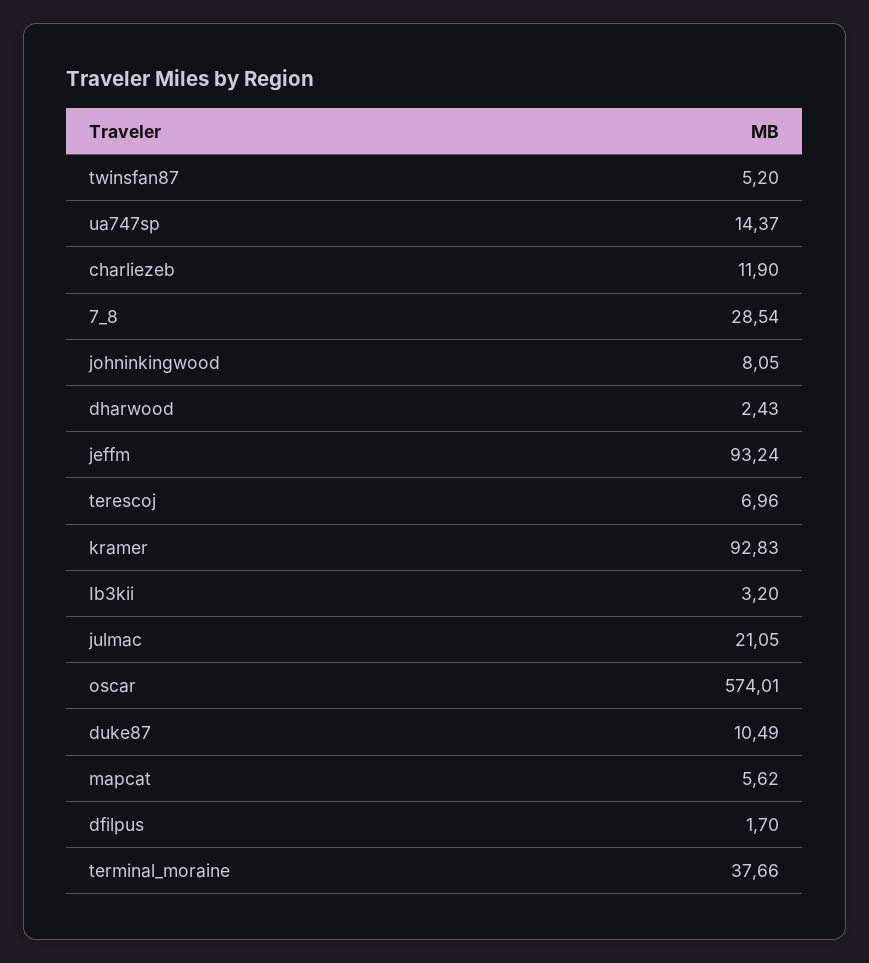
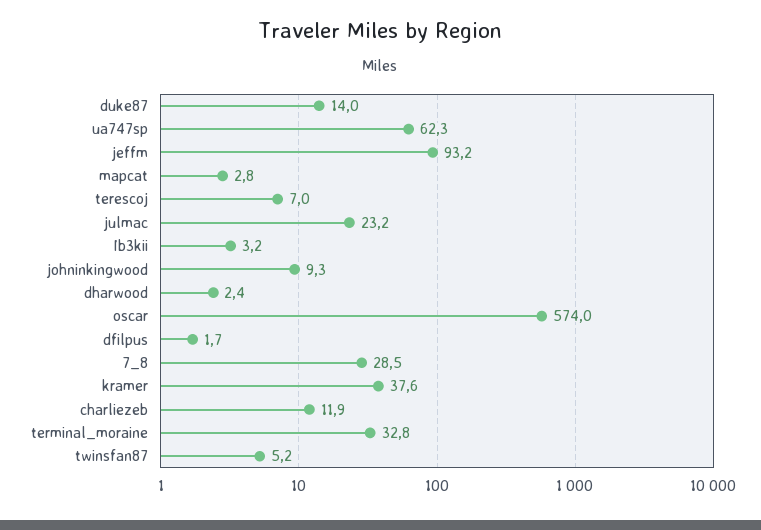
  {
    "twinsfan87": 5.2,
-   "ua747sp": 14.37,
+   "ua747sp": 62.3,
    "charliezeb": 11.9,
    "7_8": 28.54,
-   "johninkingwood": 8.05,
+   "johninkingwood": 9.3,
    "dharwood": 2.43,
    "jeffm": 93.24,
    "terescoj": 6.96,
-   "kramer": 92.83,
+   "kramer": 37.6,
    "Ib3kii": 3.2,
-   "julmac": 21.05,
+   "julmac": 23.2,
    "oscar": 574.01,
-   "duke87": 10.49,
+   "duke87": 14,
-   "mapcat": 5.62,
+   "mapcat": 2.8,
    "dfilpus": 1.7,
-   "terminal_moraine": 37.66
+   "terminal_moraine": 32.8
  }

